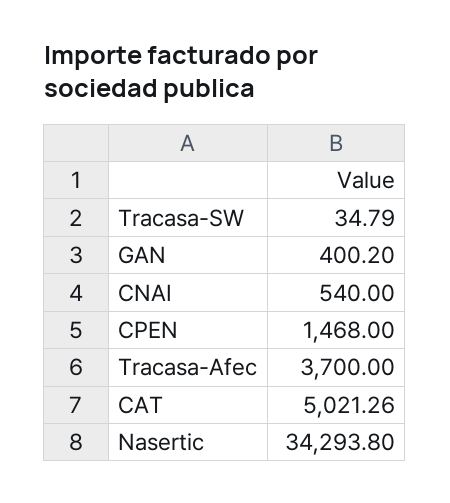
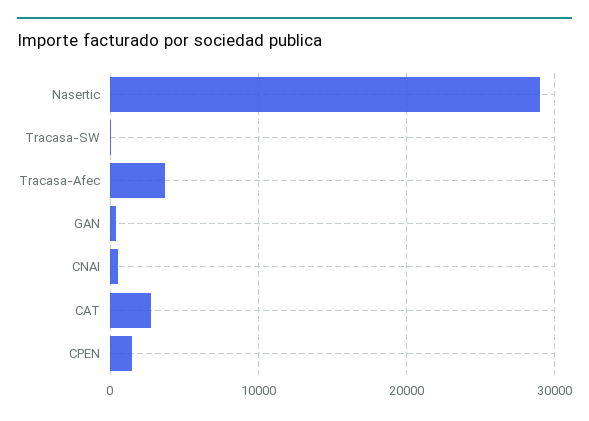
  {
    "Tracasa-SW": 34.79,
    "GAN": 400.2,
    "CNAI": 540,
    "CPEN": 1468,
    "Tracasa-Afec": 3700,
-   "CAT": 5021.26,
+   "CAT": 3000,
-   "Nasertic": 34293.8
+   "Nasertic": 29000
  }

